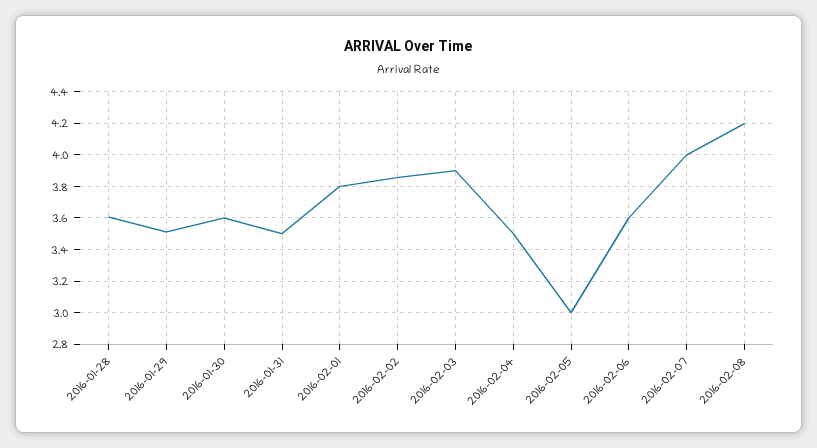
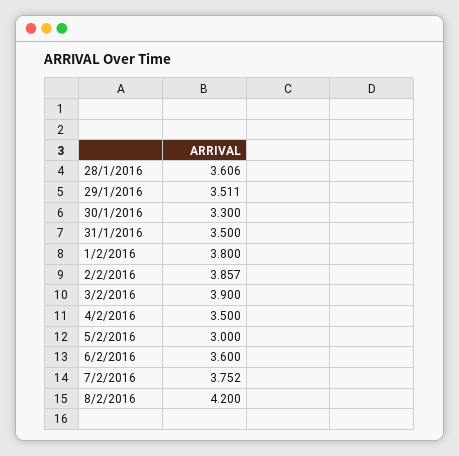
  {
    "2016-01-28": 3.606,
    "2016-01-29": 3.511,
-   "2016-01-30": 3.6,
+   "2016-01-30": 3.3,
    "2016-01-31": 3.5,
    "2016-02-01": 3.8,
    "2016-02-02": 3.857,
    "2016-02-03": 3.9,
    "2016-02-04": 3.5,
    "2016-02-05": 3,
    "2016-02-06": 3.6,
-   "2016-02-07": 4,
+   "2016-02-07": 3.752,
    "2016-02-08": 4.2
  }

